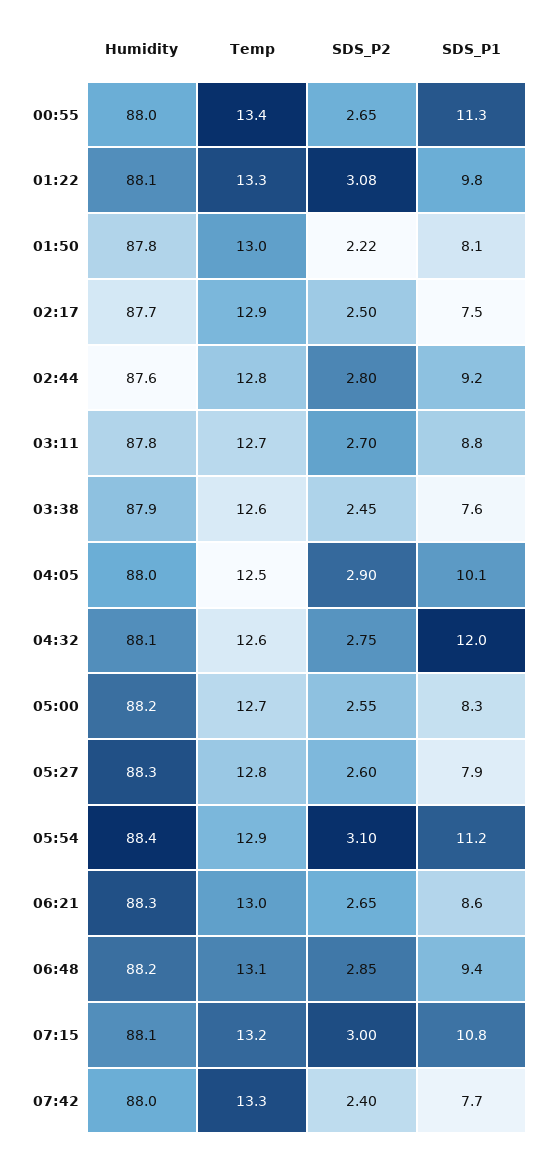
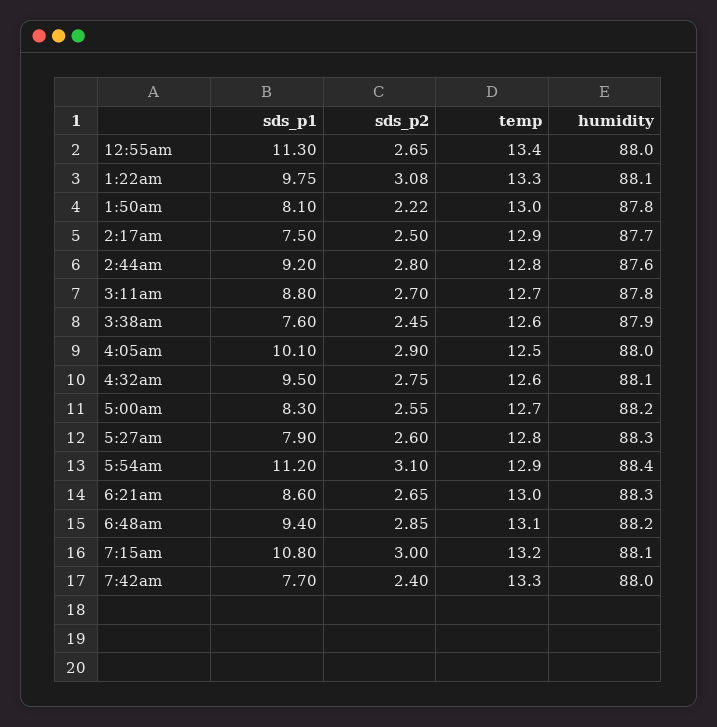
  {
    "Humidity": {
      "00:55": 88,
      "01:22": 88.1,
      "01:50": 87.8,
      "02:17": 87.7,
      "02:44": 87.6,
      "03:11": 87.8,
      "03:38": 87.9,
      "04:05": 88,
      "04:32": 88.1,
      "05:00": 88.2,
      "05:27": 88.3,
      "05:54": 88.4,
      "06:21": 88.3,
      "06:48": 88.2,
      "07:15": 88.1,
      "07:42": 88
    },
    "Temp": {
      "00:55": 13.4,
      "01:22": 13.3,
      "01:50": 13,
      "02:17": 12.9,
      "02:44": 12.8,
      "03:11": 12.7,
      "03:38": 12.6,
      "04:05": 12.5,
      "04:32": 12.6,
      "05:00": 12.7,
      "05:27": 12.8,
      "05:54": 12.9,
      "06:21": 13,
      "06:48": 13.1,
      "07:15": 13.2,
      "07:42": 13.3
    },
    "SDS_P2": {
      "00:55": 2.65,
      "01:22": 3.08,
      "01:50": 2.22,
      "02:17": 2.5,
      "02:44": 2.8,
      "03:11": 2.7,
      "03:38": 2.45,
      "04:05": 2.9,
      "04:32": 2.75,
      "05:00": 2.55,
      "05:27": 2.6,
      "05:54": 3.1,
      "06:21": 2.65,
      "06:48": 2.85,
      "07:15": 3,
      "07:42": 2.4
    },
    "SDS_P1": {
      "00:55": 11.3,
      "01:22": 9.75,
      "01:50": 8.1,
      "02:17": 7.5,
      "02:44": 9.2,
      "03:11": 8.8,
      "03:38": 7.6,
      "04:05": 10.1,
-     "04:32": 12,
+     "04:32": 9.5,
      "05:00": 8.3,
      "05:27": 7.9,
      "05:54": 11.2,
      "06:21": 8.6,
      "06:48": 9.4,
      "07:15": 10.8,
      "07:42": 7.7
    }
  }

